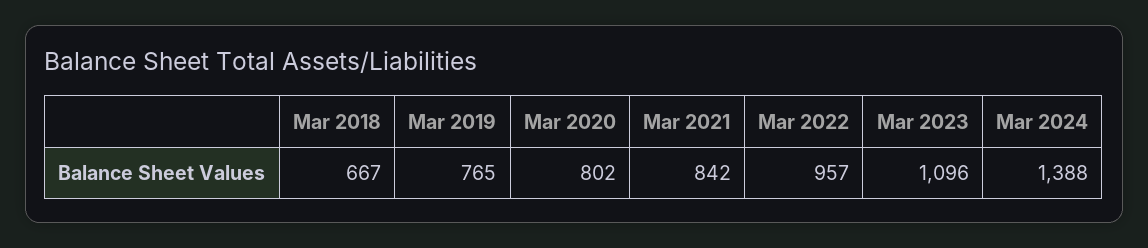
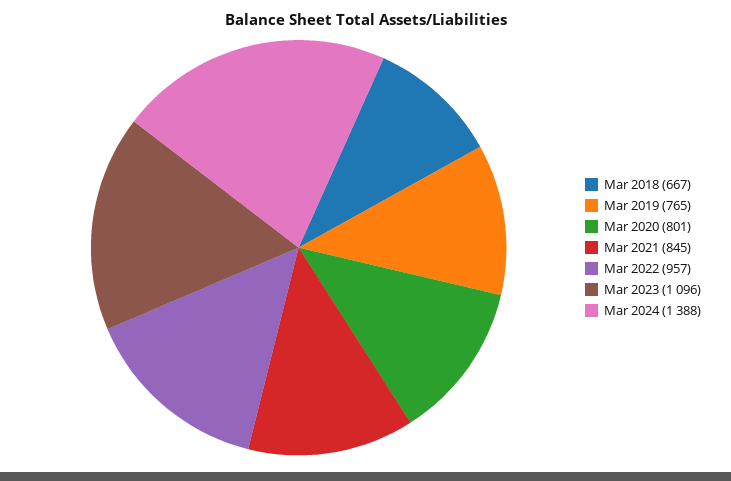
  {
    "Mar 2018": 667,
    "Mar 2019": 765,
-   "Mar 2020": 802,
+   "Mar 2020": 801,
-   "Mar 2021": 842,
+   "Mar 2021": 845,
    "Mar 2022": 957,
    "Mar 2023": 1096,
    "Mar 2024": 1388
  }

